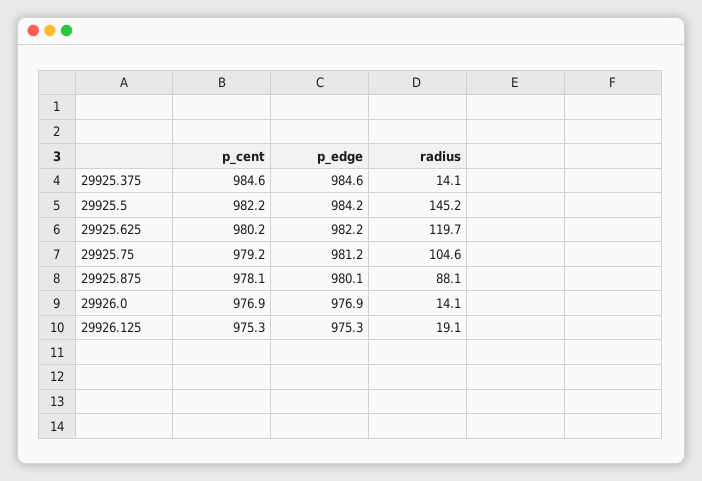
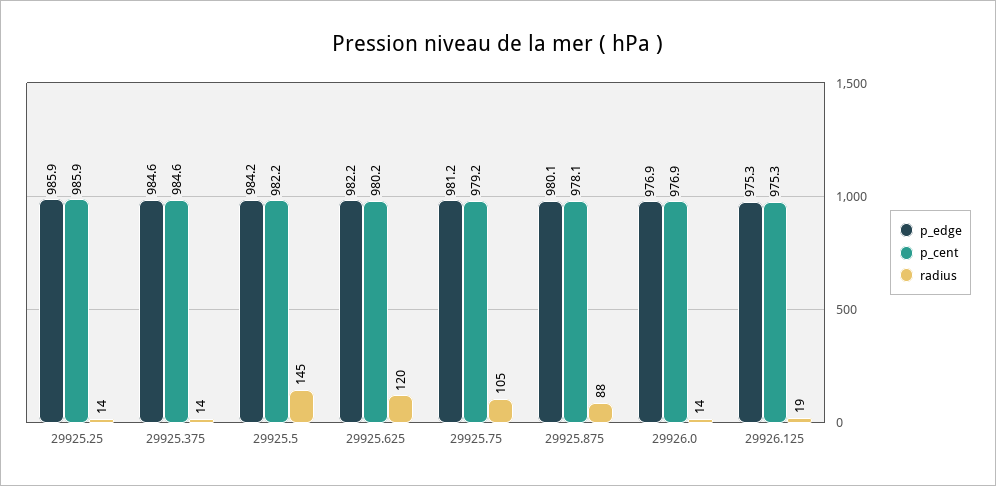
  {
    "p_cent": {
      "29925.375": 984.6,
      "29925.5": 982.2,
      "29925.625": 980.2,
      "29925.75": 979.2,
      "29925.875": 978.1,
      "29926.0": 976.9,
-     "29926.125": 975.3
+     "29926.125": 975.3,
+     "29925.25": 985.9
    },
    "p_edge": {
      "29925.375": 984.6,
      "29925.5": 984.2,
      "29925.625": 982.2,
      "29925.75": 981.2,
      "29925.875": 980.1,
      "29926.0": 976.9,
-     "29926.125": 975.3
+     "29926.125": 975.3,
+     "29925.25": 985.9
    },
    "radius": {
      "29925.375": 14.1,
      "29925.5": 145.2,
      "29925.625": 119.7,
      "29925.75": 104.6,
      "29925.875": 88.1,
      "29926.0": 14.1,
-     "29926.125": 19.1
+     "29926.125": 19.1,
+     "29925.25": 14
    }
  }

